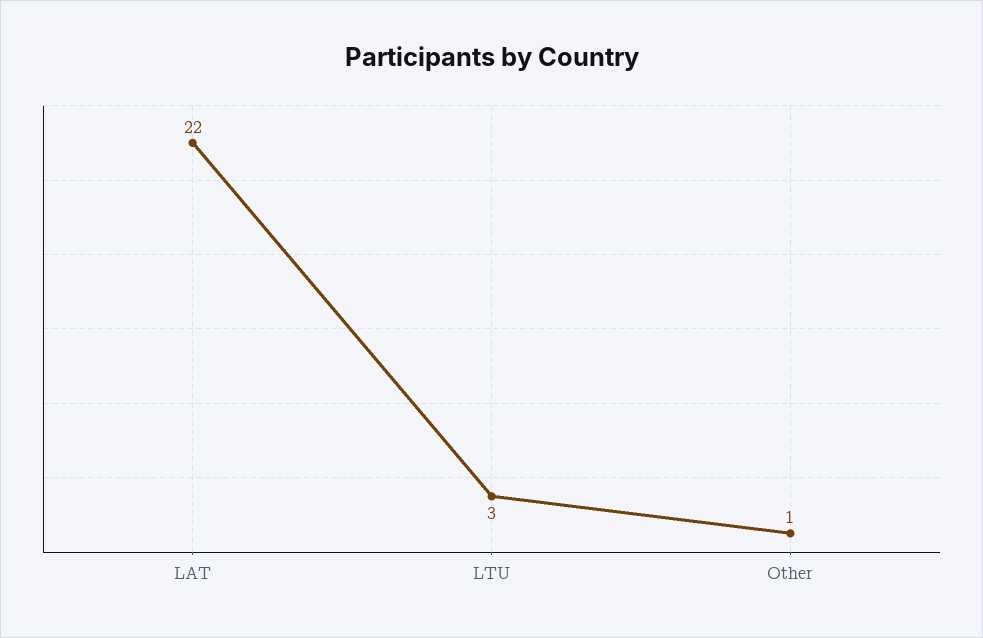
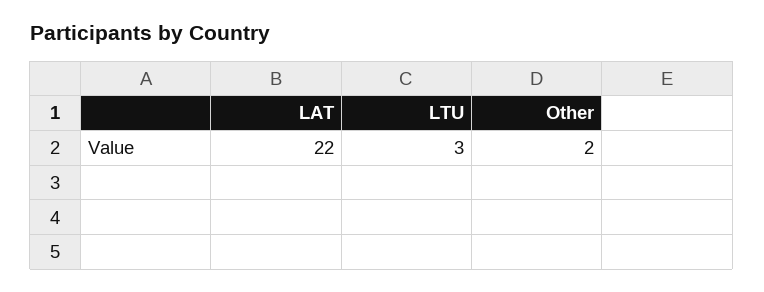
  {
    "LAT": 22,
    "LTU": 3,
-   "Other": 1
+   "Other": 2
  }

